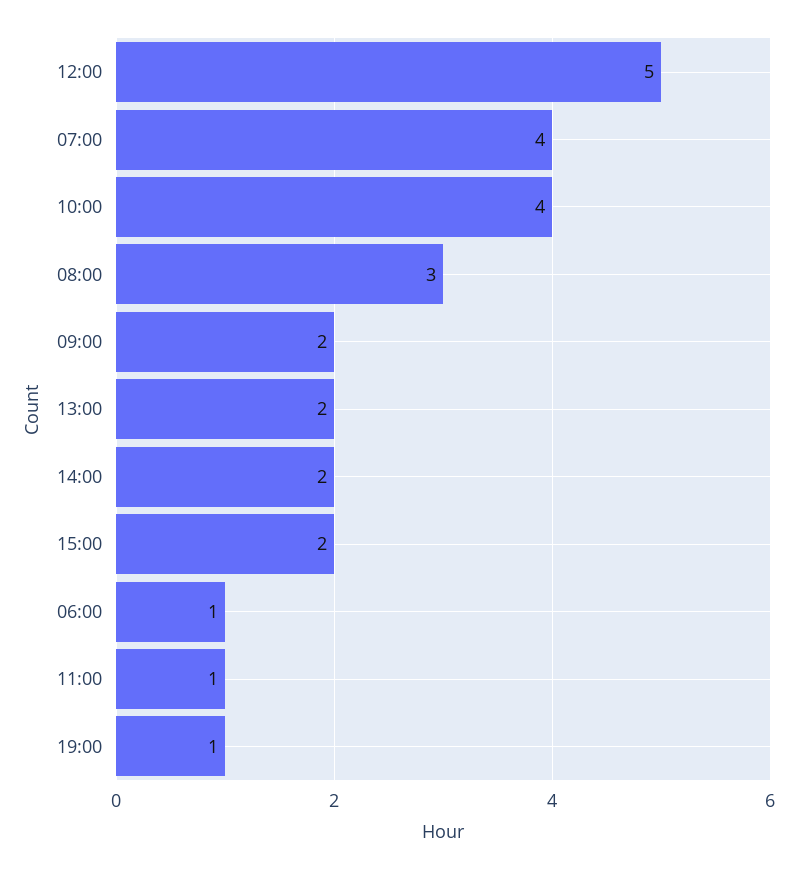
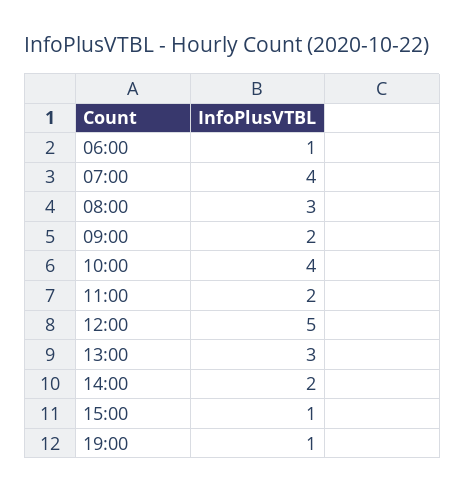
  {
    "12:00": 5,
    "07:00": 4,
    "10:00": 4,
    "08:00": 3,
    "09:00": 2,
-   "13:00": 2,
+   "13:00": 3,
    "14:00": 2,
-   "15:00": 2,
+   "15:00": 1,
    "06:00": 1,
-   "11:00": 1,
+   "11:00": 2,
    "19:00": 1
  }

